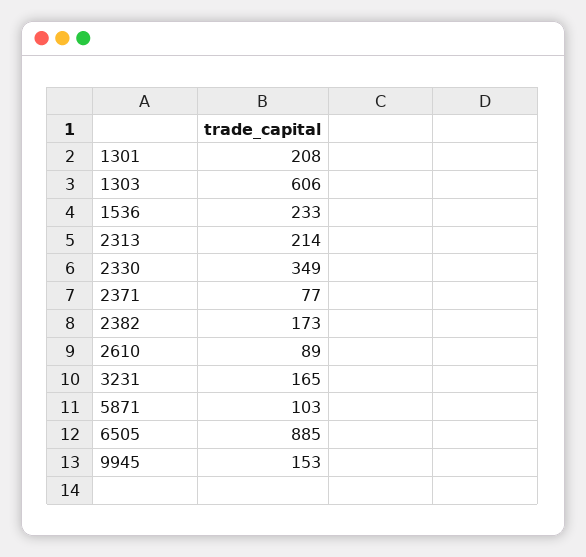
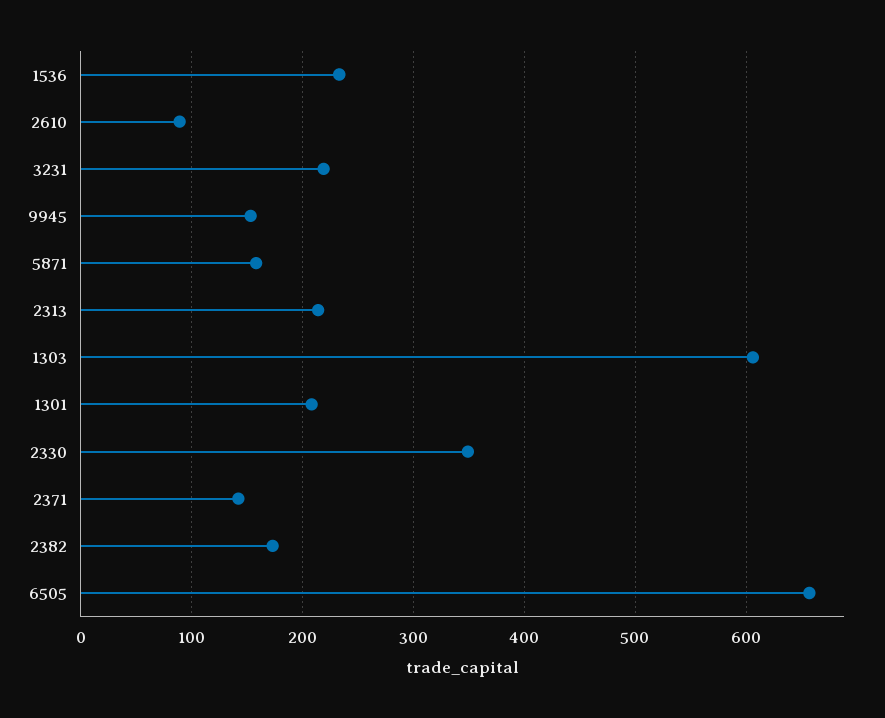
  {
    "1301": 208,
    "1303": 606,
    "1536": 233,
    "2313": 214,
    "2330": 349,
-   "2371": 77,
+   "2371": 140,
    "2382": 173,
    "2610": 89,
-   "3231": 165,
+   "3231": 220,
-   "5871": 103,
+   "5871": 160,
-   "6505": 885,
+   "6505": 660,
    "9945": 153
  }

